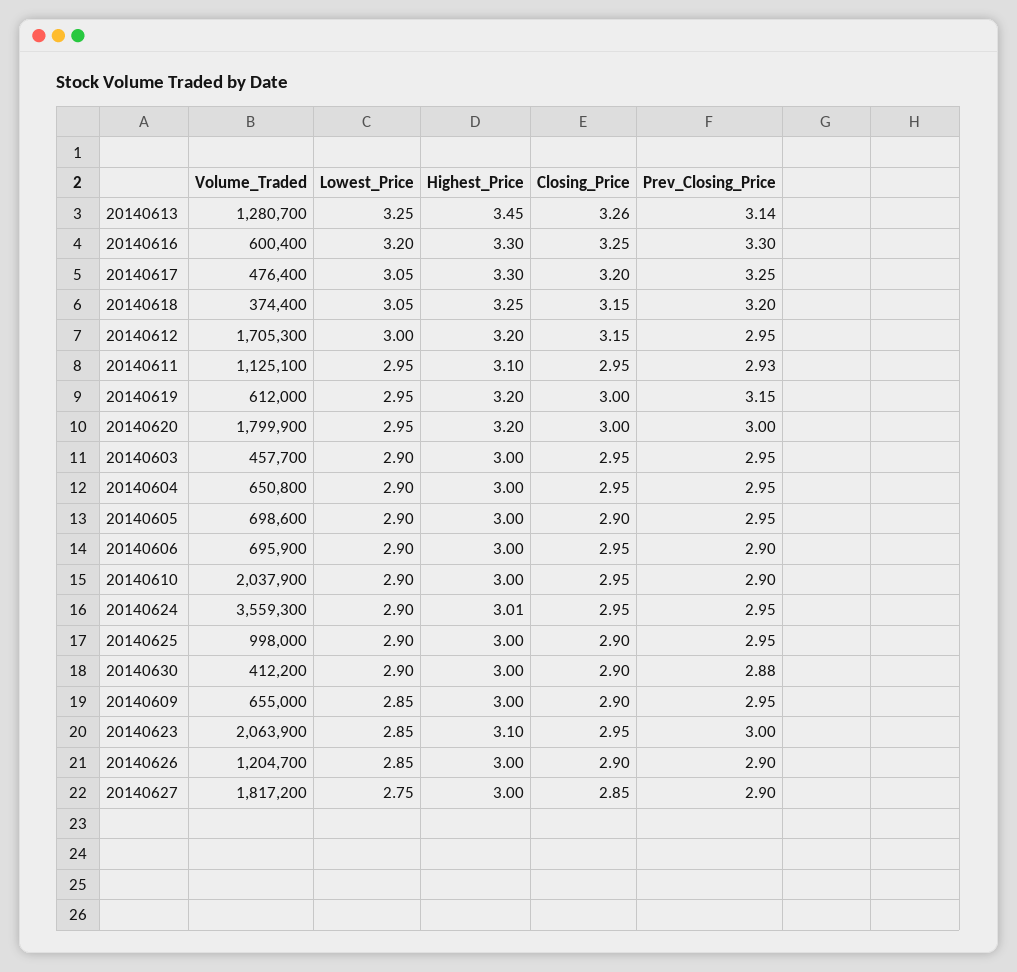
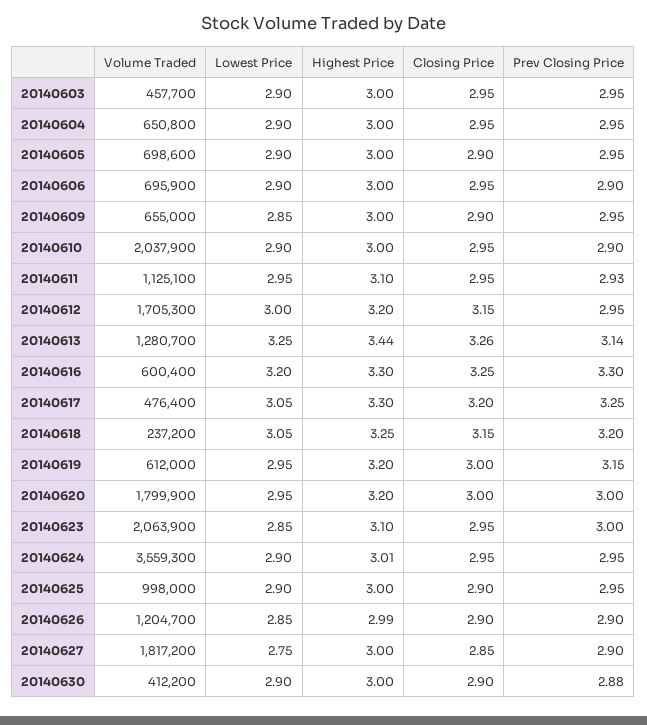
  {
    "Volume_Traded": {
      "20140613": 1280700,
      "20140616": 600400,
      "20140617": 476400,
-     "20140618": 374400,
+     "20140618": 237200,
      "20140612": 1705300,
      "20140611": 1125100,
      "20140619": 612000,
      "20140620": 1799900,
      "20140603": 457700,
      "20140604": 650800,
      "20140605": 698600,
      "20140606": 695900,
      "20140610": 2037900,
      "20140624": 3559300,
      "20140625": 998000,
      "20140630": 412200,
      "20140609": 655000,
      "20140623": 2063900,
      "20140626": 1204700,
      "20140627": 1817200
    },
    "Lowest_Price": {
      "20140613": 3.25,
      "20140616": 3.2,
      "20140617": 3.05,
      "20140618": 3.05,
      "20140612": 3,
      "20140611": 2.95,
      "20140619": 2.95,
      "20140620": 2.95,
      "20140603": 2.9,
      "20140604": 2.9,
      "20140605": 2.9,
      "20140606": 2.9,
      "20140610": 2.9,
      "20140624": 2.9,
      "20140625": 2.9,
      "20140630": 2.9,
      "20140609": 2.85,
      "20140623": 2.85,
      "20140626": 2.85,
      "20140627": 2.75
    },
    "Highest_Price": {
-     "20140613": 3.45,
+     "20140613": 3.44,
      "20140616": 3.3,
      "20140617": 3.3,
      "20140618": 3.25,
      "20140612": 3.2,
      "20140611": 3.1,
      "20140619": 3.2,
      "20140620": 3.2,
      "20140603": 3,
      "20140604": 3,
      "20140605": 3,
      "20140606": 3,
      "20140610": 3,
      "20140624": 3.01,
      "20140625": 3,
      "20140630": 3,
      "20140609": 3,
      "20140623": 3.1,
-     "20140626": 3,
+     "20140626": 2.99,
      "20140627": 3
    },
    "Closing_Price": {
      "20140613": 3.26,
      "20140616": 3.25,
      "20140617": 3.2,
      "20140618": 3.15,
      "20140612": 3.15,
      "20140611": 2.95,
      "20140619": 3,
      "20140620": 3,
      "20140603": 2.95,
      "20140604": 2.95,
      "20140605": 2.9,
      "20140606": 2.95,
      "20140610": 2.95,
      "20140624": 2.95,
      "20140625": 2.9,
      "20140630": 2.9,
      "20140609": 2.9,
      "20140623": 2.95,
      "20140626": 2.9,
      "20140627": 2.85
    },
    "Prev_Closing_Price": {
      "20140613": 3.14,
      "20140616": 3.3,
      "20140617": 3.25,
      "20140618": 3.2,
      "20140612": 2.95,
      "20140611": 2.93,
      "20140619": 3.15,
      "20140620": 3,
      "20140603": 2.95,
      "20140604": 2.95,
      "20140605": 2.95,
      "20140606": 2.9,
      "20140610": 2.9,
      "20140624": 2.95,
      "20140625": 2.95,
      "20140630": 2.88,
      "20140609": 2.95,
      "20140623": 3,
      "20140626": 2.9,
      "20140627": 2.9
    }
  }

